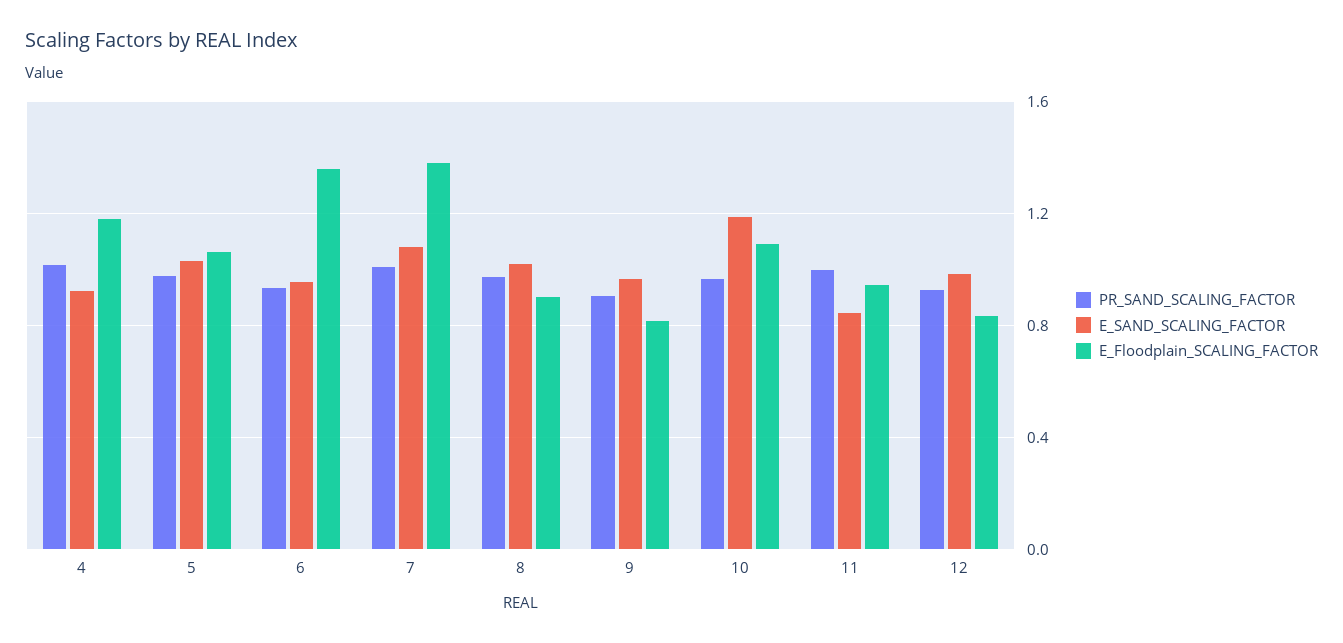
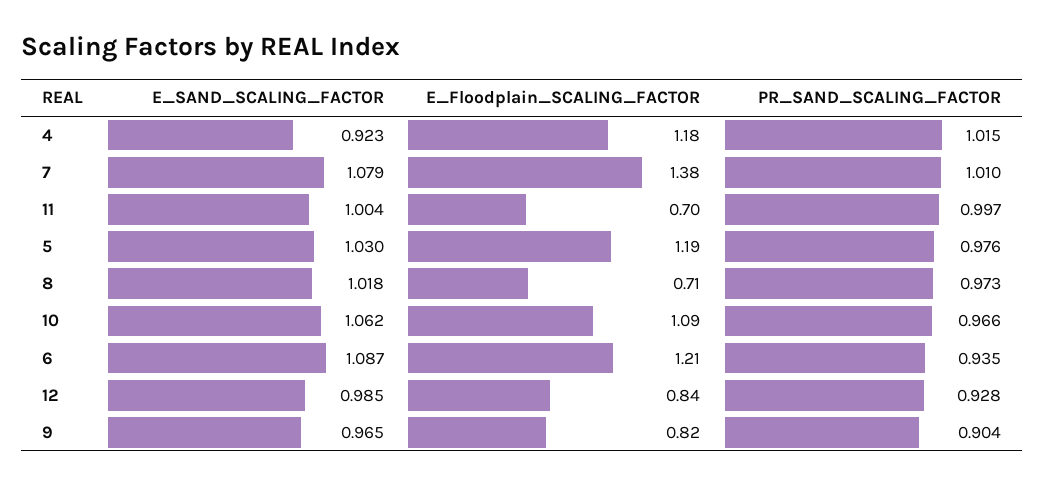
  {
    "PR_SAND_SCALING_FACTOR": {
      "4": 1.015,
      "5": 0.976,
      "6": 0.935,
      "7": 1.01,
      "8": 0.973,
      "9": 0.904,
      "10": 0.966,
      "11": 0.997,
      "12": 0.928
    },
    "E_SAND_SCALING_FACTOR": {
      "4": 0.923,
      "5": 1.03,
-     "6": 0.95,
+     "6": 1.087,
      "7": 1.079,
      "8": 1.018,
      "9": 0.965,
-     "10": 1.2,
+     "10": 1.062,
-     "11": 0.85,
+     "11": 1.004,
      "12": 0.985
    },
    "E_Floodplain_SCALING_FACTOR": {
      "4": 1.18,
-     "5": 1.05,
+     "5": 1.19,
-     "6": 1.35,
+     "6": 1.21,
      "7": 1.38,
-     "8": 0.9,
+     "8": 0.71,
      "9": 0.82,
      "10": 1.09,
-     "11": 0.95,
+     "11": 0.7,
      "12": 0.84
    }
  }

